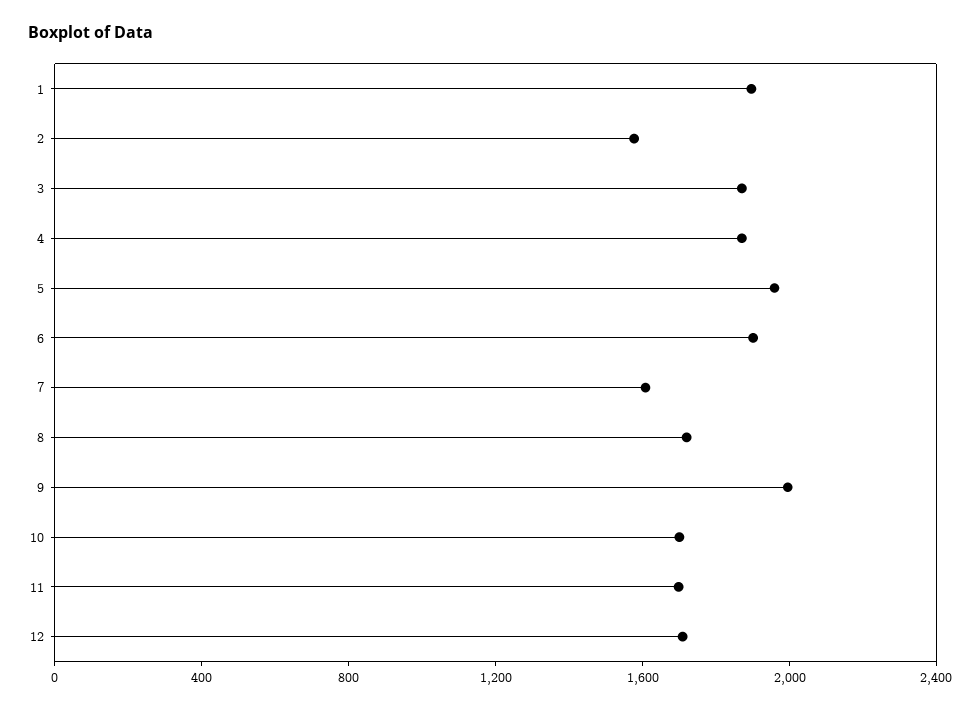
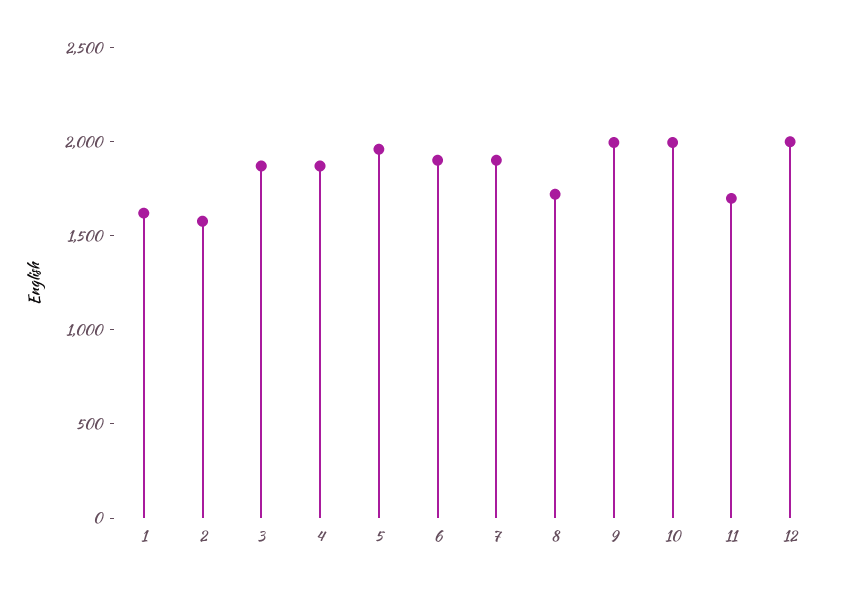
  {
-   "1": 1900,
+   "1": 1600,
    "2": 1600,
    "3": 1900,
    "4": 1900,
    "5": 2000,
    "6": 1900,
-   "7": 1600,
+   "7": 1900,
    "8": 1700,
    "9": 2000,
-   "10": 1700,
+   "10": 2000,
    "11": 1700,
-   "12": 1700
+   "12": 2000
  }

